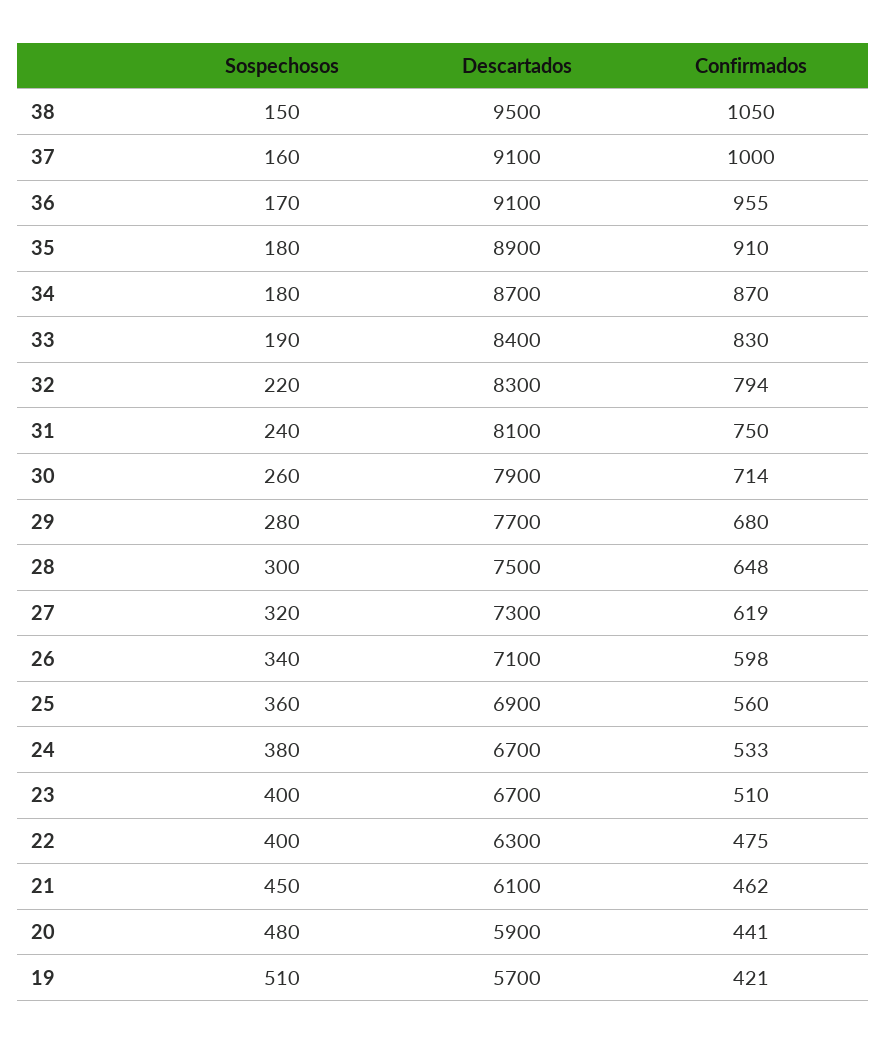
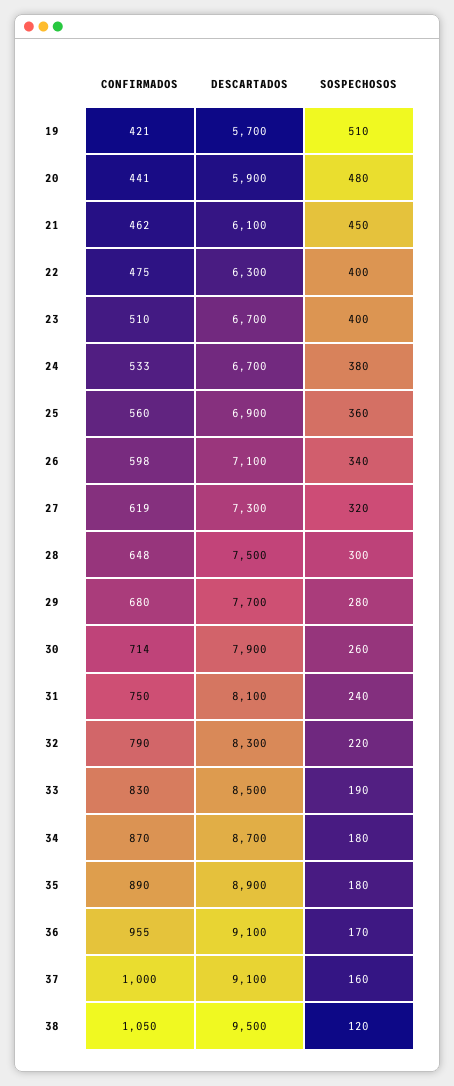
  {
    "Sospechosos": {
-     "38": 150,
+     "38": 120,
      "37": 160,
      "36": 170,
      "35": 180,
      "34": 180,
      "33": 190,
      "32": 220,
      "31": 240,
      "30": 260,
      "29": 280,
      "28": 300,
      "27": 320,
      "26": 340,
      "25": 360,
      "24": 380,
      "23": 400,
      "22": 400,
      "21": 450,
      "20": 480,
      "19": 510
    },
    "Descartados": {
      "38": 9500,
      "37": 9100,
      "36": 9100,
      "35": 8900,
      "34": 8700,
-     "33": 8400,
+     "33": 8500,
      "32": 8300,
      "31": 8100,
      "30": 7900,
      "29": 7700,
      "28": 7500,
      "27": 7300,
      "26": 7100,
      "25": 6900,
      "24": 6700,
      "23": 6700,
      "22": 6300,
      "21": 6100,
      "20": 5900,
      "19": 5700
    },
    "Confirmados": {
      "38": 1050,
      "37": 1000,
      "36": 955,
-     "35": 910,
+     "35": 890,
      "34": 870,
      "33": 830,
-     "32": 794,
+     "32": 790,
      "31": 750,
      "30": 714,
      "29": 680,
      "28": 648,
      "27": 619,
      "26": 598,
      "25": 560,
      "24": 533,
      "23": 510,
      "22": 475,
      "21": 462,
      "20": 441,
      "19": 421
    }
  }

